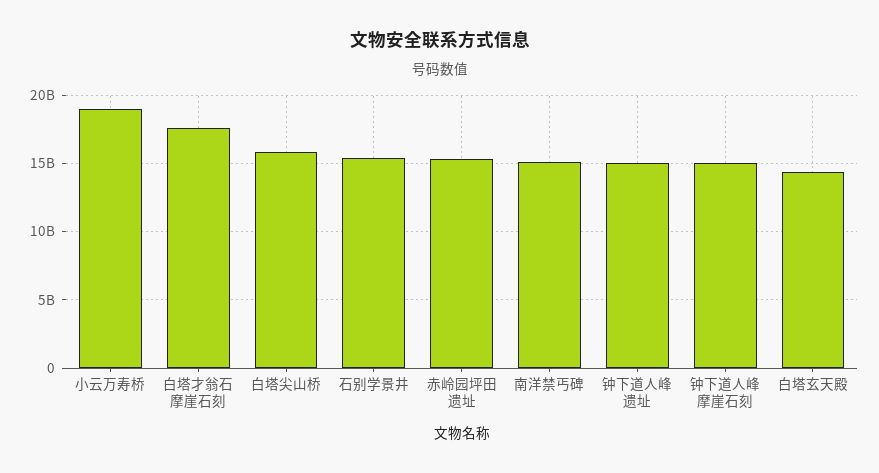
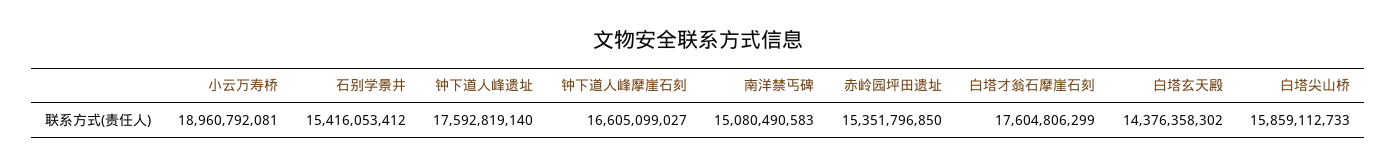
  {
    "小云万寿桥": 18960792081,
    "白塔才翁石摩崖石刻": 17604806299,
    "白塔尖山桥": 15859112733,
    "石别学景井": 15416053412,
    "赤岭园坪田遗址": 15351796850,
    "南洋禁丐碑": 15080490583,
-   "钟下道人峰遗址": 15000000000,
+   "钟下道人峰遗址": 17592819140,
-   "钟下道人峰摩崖石刻": 15000000000,
+   "钟下道人峰摩崖石刻": 16605099027,
    "白塔玄天殿": 14376358302
  }

